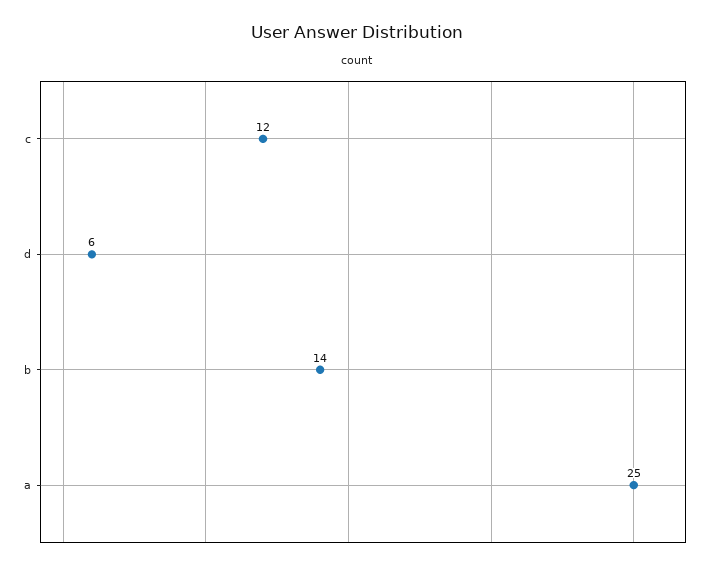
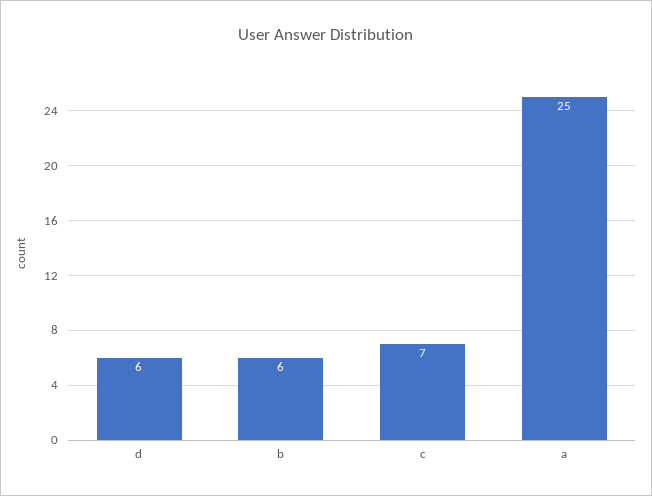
  {
-   "c": 12,
+   "c": 7,
    "d": 6,
-   "b": 14,
+   "b": 6,
    "a": 25
  }

